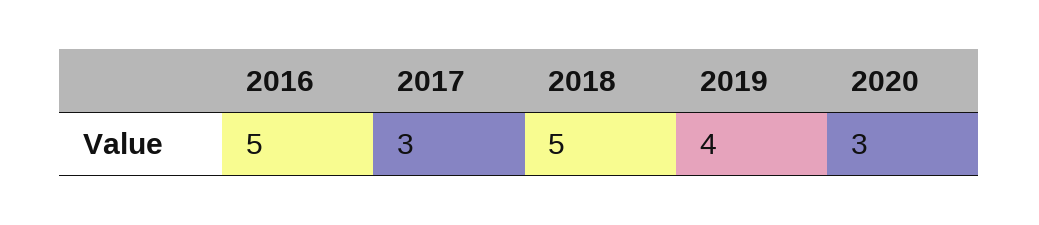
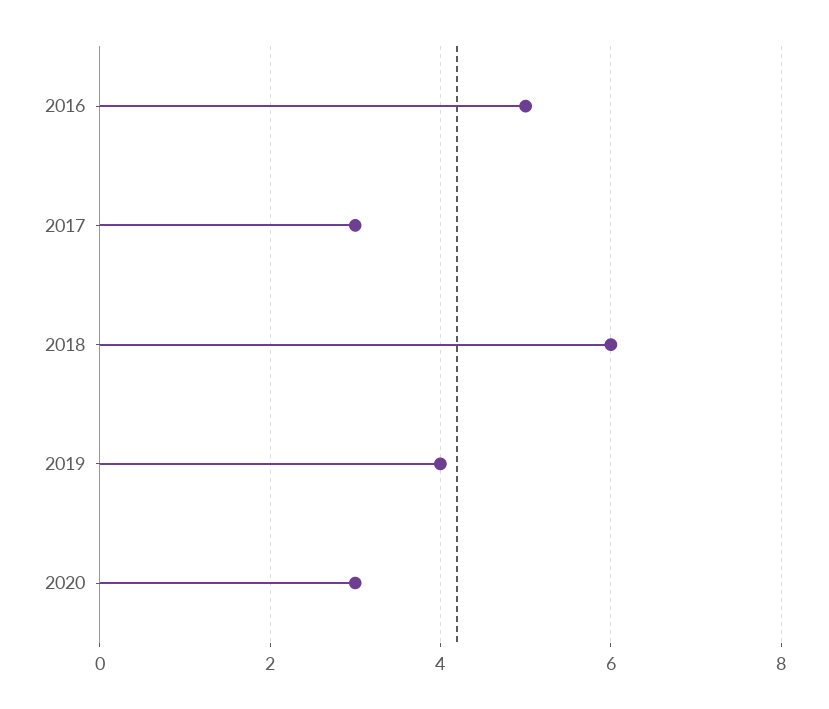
  {
    "2016": 5,
    "2017": 3,
-   "2018": 5,
+   "2018": 6,
    "2019": 4,
    "2020": 3
  }

